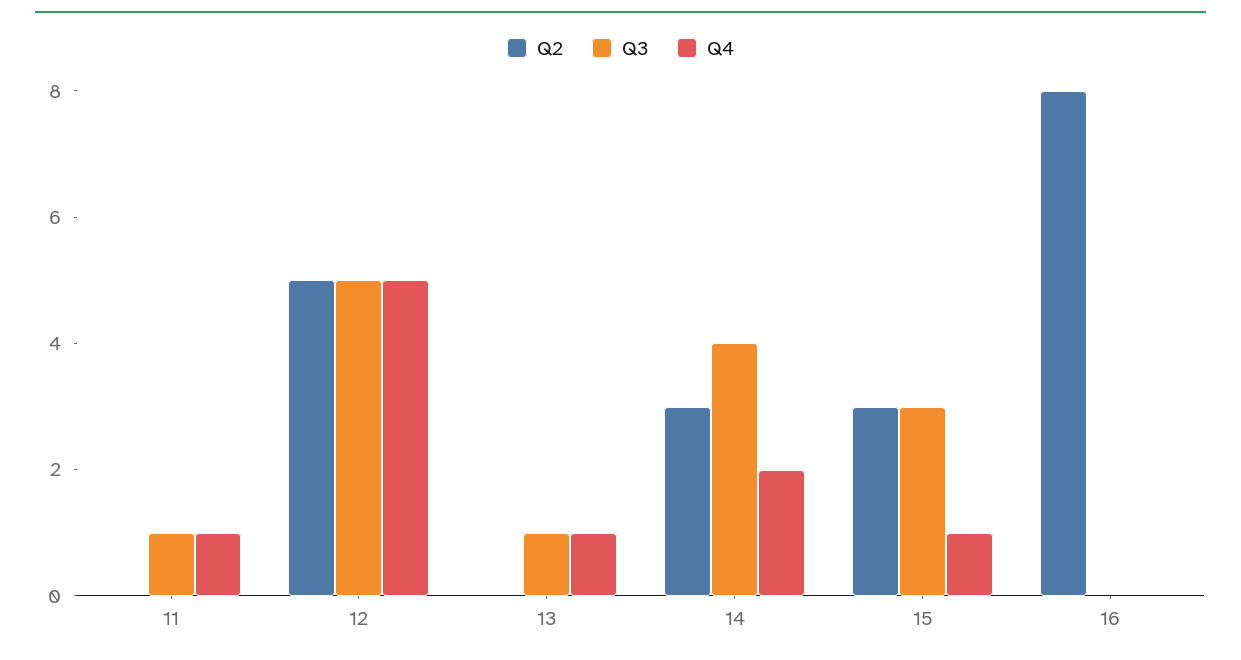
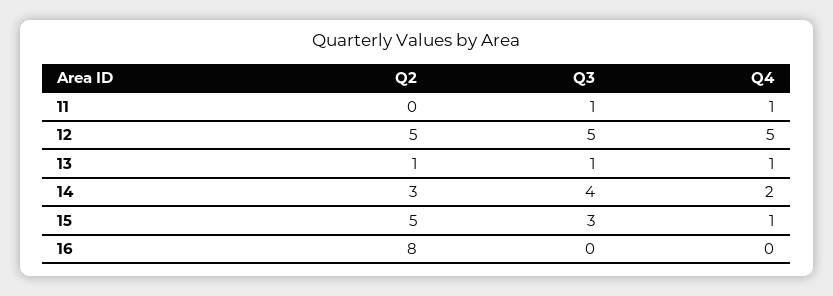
  {
    "Q2": {
      "11": 0,
      "12": 5,
-     "13": 0,
+     "13": 1,
      "14": 3,
-     "15": 3,
+     "15": 5,
      "16": 8
    },
    "Q3": {
      "11": 1,
      "12": 5,
      "13": 1,
      "14": 4,
      "15": 3,
      "16": 0
    },
    "Q4": {
      "11": 1,
      "12": 5,
      "13": 1,
      "14": 2,
      "15": 1,
      "16": 0
    }
  }

